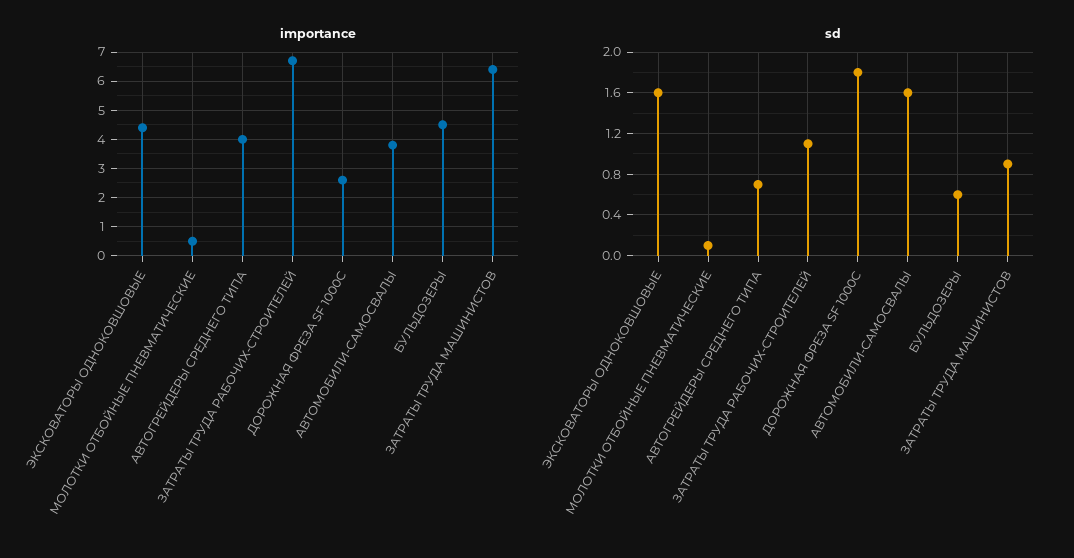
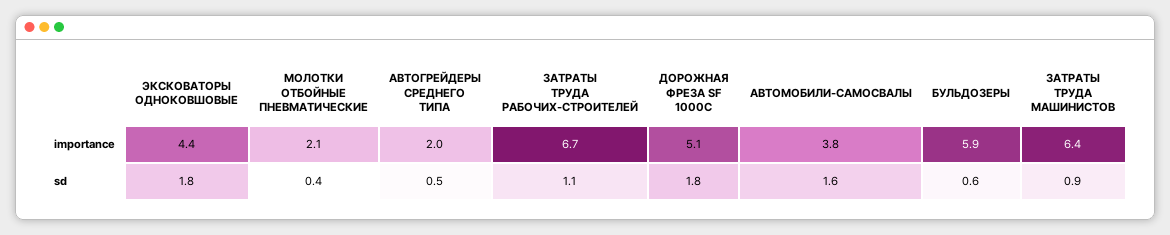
  {
    "importance": {
      "ЭКСКОВАТОРЫ ОДНОКОВШОВЫЕ": 4.4,
-     "МОЛОТКИ ОТБОЙНЫЕ ПНЕВМАТИЧЕСКИЕ": 0.5,
+     "МОЛОТКИ ОТБОЙНЫЕ ПНЕВМАТИЧЕСКИЕ": 2.1,
-     "АВТОГРЕЙДЕРЫ СРЕДНЕГО ТИПА": 4,
+     "АВТОГРЕЙДЕРЫ СРЕДНЕГО ТИПА": 2,
      "ЗАТРАТЫ ТРУДА РАБОЧИХ-СТРОИТЕЛЕЙ": 6.7,
-     "ДОРОЖНАЯ ФРЕЗА SF 1000C": 2.5,
+     "ДОРОЖНАЯ ФРЕЗА SF 1000C": 5.1,
      "АВТОМОБИЛИ-САМОСВАЛЫ": 3.8,
-     "БУЛЬДОЗЕРЫ": 4.5,
+     "БУЛЬДОЗЕРЫ": 5.9,
      "ЗАТРАТЫ ТРУДА МАШИНИСТОВ": 6.4
    },
    "sd": {
-     "ЭКСКОВАТОРЫ ОДНОКОВШОВЫЕ": 1.6,
+     "ЭКСКОВАТОРЫ ОДНОКОВШОВЫЕ": 1.8,
-     "МОЛОТКИ ОТБОЙНЫЕ ПНЕВМАТИЧЕСКИЕ": 0.1,
+     "МОЛОТКИ ОТБОЙНЫЕ ПНЕВМАТИЧЕСКИЕ": 0.4,
-     "АВТОГРЕЙДЕРЫ СРЕДНЕГО ТИПА": 0.7,
+     "АВТОГРЕЙДЕРЫ СРЕДНЕГО ТИПА": 0.5,
      "ЗАТРАТЫ ТРУДА РАБОЧИХ-СТРОИТЕЛЕЙ": 1.1,
      "ДОРОЖНАЯ ФРЕЗА SF 1000C": 1.8,
      "АВТОМОБИЛИ-САМОСВАЛЫ": 1.6,
      "БУЛЬДОЗЕРЫ": 0.6,
      "ЗАТРАТЫ ТРУДА МАШИНИСТОВ": 0.9
    }
  }

